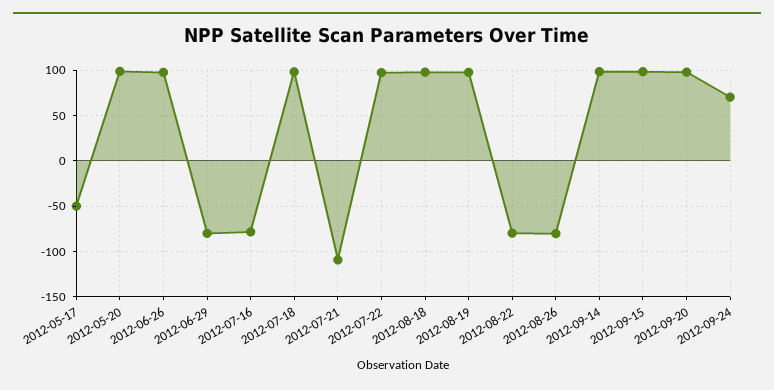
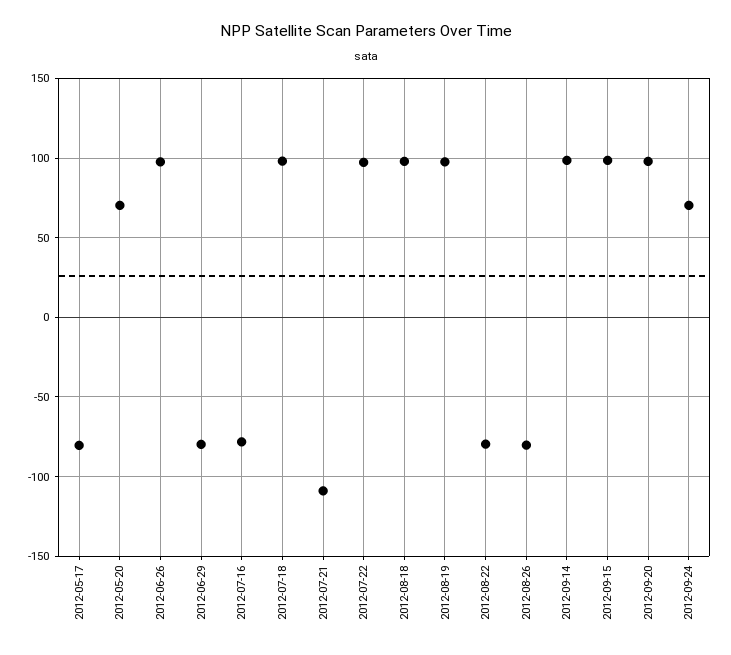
  {
-   "2012-05-17": -50,
+   "2012-05-17": -80,
-   "2012-05-20": 100,
+   "2012-05-20": 70,
    "2012-06-26": 100,
    "2012-06-29": -80,
    "2012-07-16": -80,
    "2012-07-18": 100,
    "2012-07-21": -110,
    "2012-07-22": 95,
    "2012-08-18": 100,
    "2012-08-19": 100,
    "2012-08-22": -80,
    "2012-08-26": -80,
    "2012-09-14": 100,
    "2012-09-15": 100,
    "2012-09-20": 100,
    "2012-09-24": 70
  }

